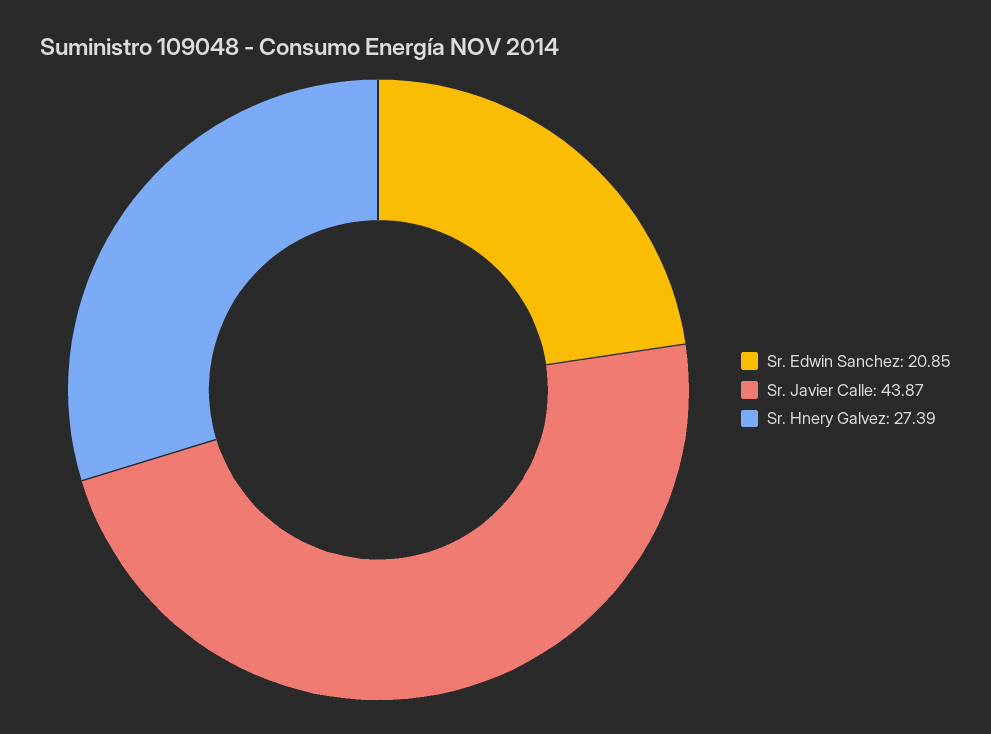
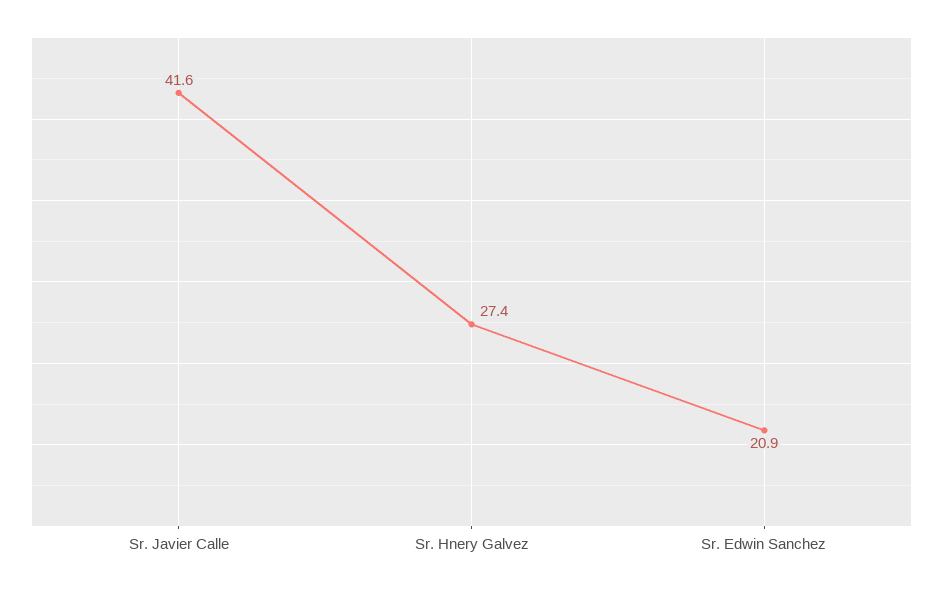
  {
    "Sr. Edwin Sanchez": 20.85,
-   "Sr. Javier Calle": 43.87,
+   "Sr. Javier Calle": 41.6,
    "Sr. Hnery Galvez": 27.39
  }

